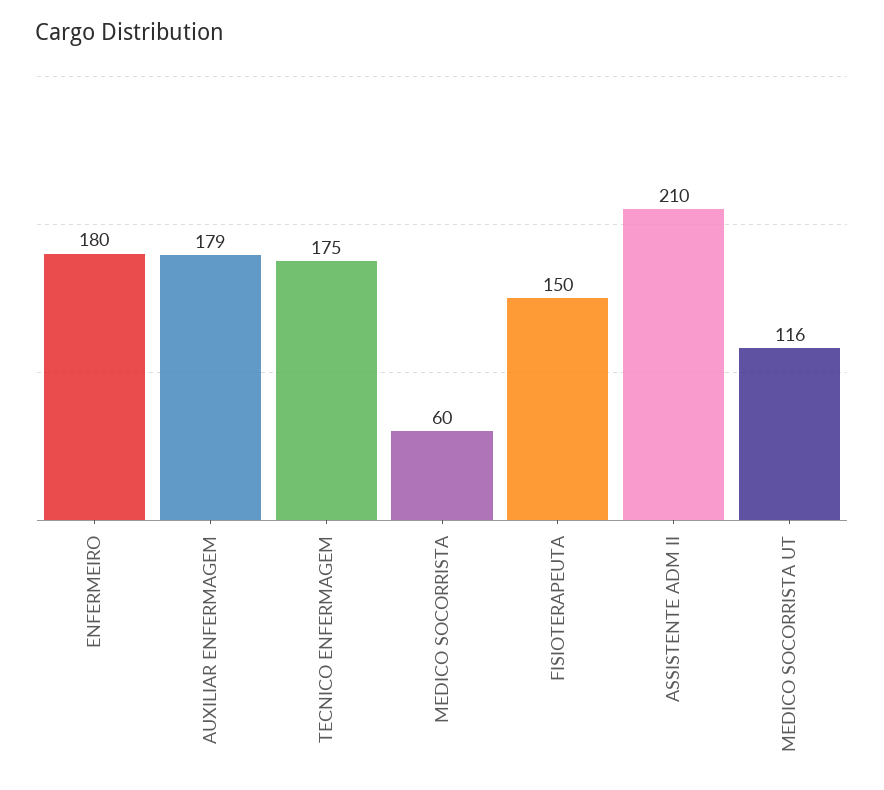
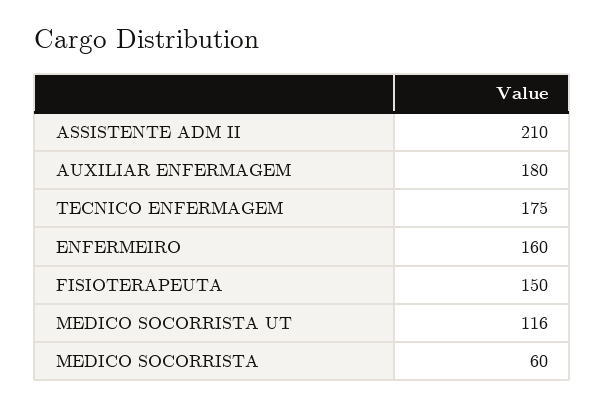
  {
-   "ENFERMEIRO": 180,
+   "ENFERMEIRO": 160,
-   "AUXILIAR ENFERMAGEM": 179,
+   "AUXILIAR ENFERMAGEM": 180,
    "TECNICO ENFERMAGEM": 175,
    "MEDICO SOCORRISTA": 60,
    "FISIOTERAPEUTA": 150,
    "ASSISTENTE ADM II": 210,
    "MEDICO SOCORRISTA UT": 116
  }

